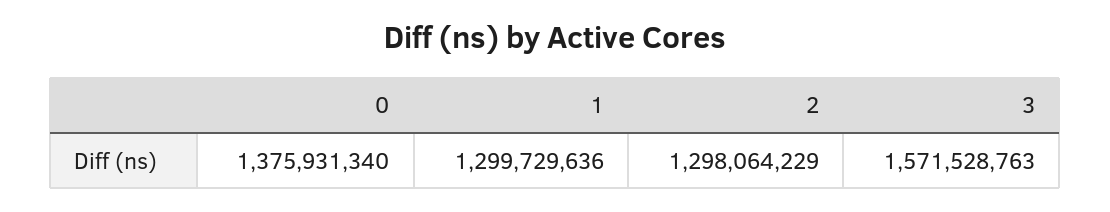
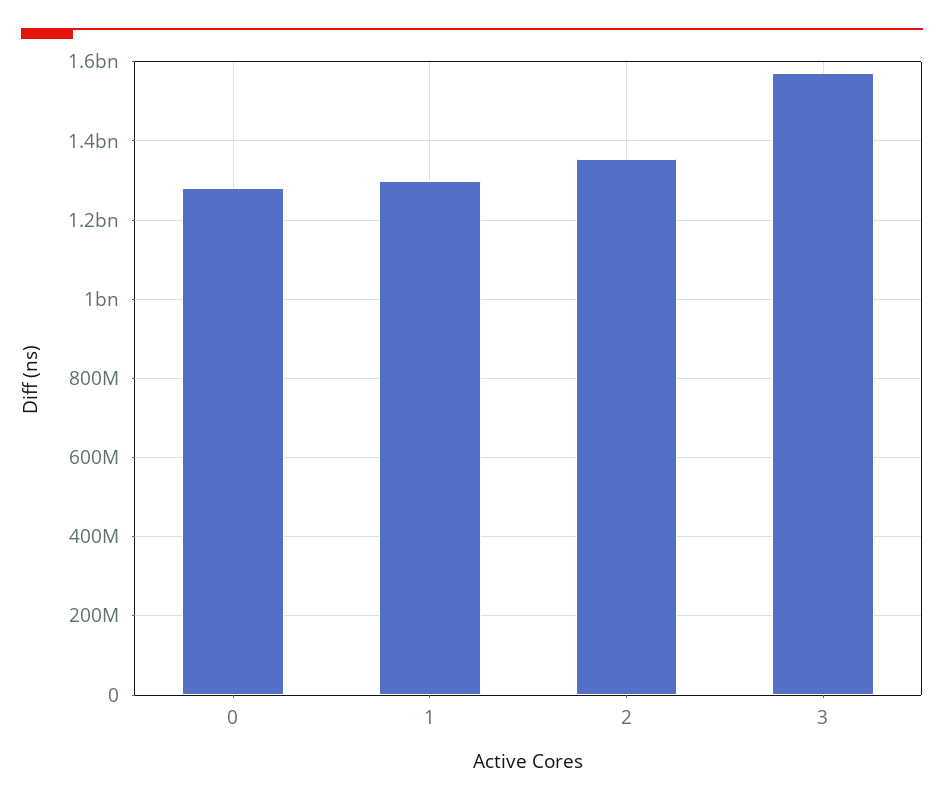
  {
-   "0": 1375931340,
+   "0": 1280000000,
    "1": 1299729636,
-   "2": 1298064229,
+   "2": 1360000000,
    "3": 1571528763
  }

